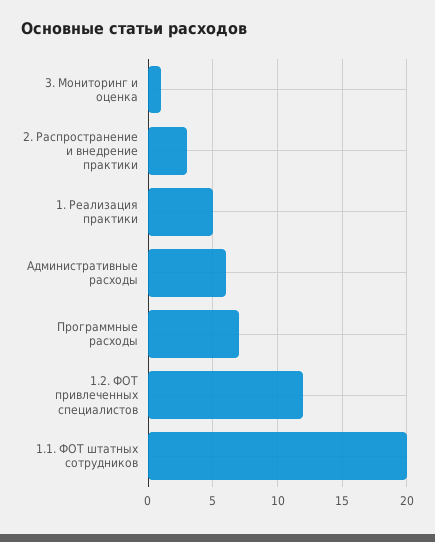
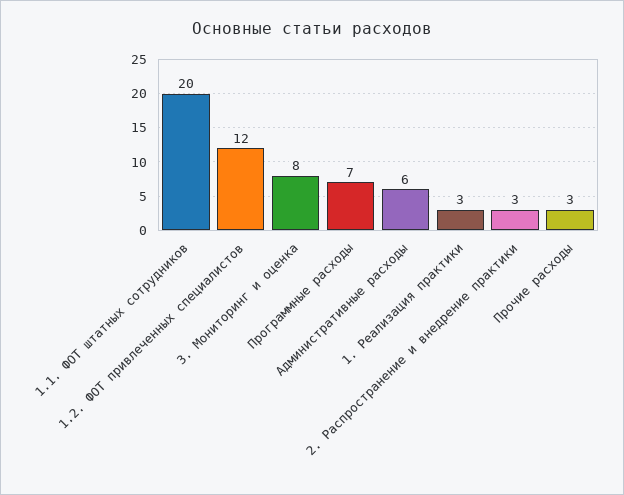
  {
-   "3. Мониторинг и оценка": 1,
+   "3. Мониторинг и оценка": 8,
    "2. Распространение и внедрение практики": 3,
-   "1. Реализация практики": 5,
+   "1. Реализация практики": 3,
    "Административные расходы": 6,
    "Программные расходы": 7,
    "1.2. ФОТ привлеченных специалистов": 12,
-   "1.1. ФОТ штатных сотрудников": 20
+   "1.1. ФОТ штатных сотрудников": 20,
+   "Прочие расходы": 3
  }

